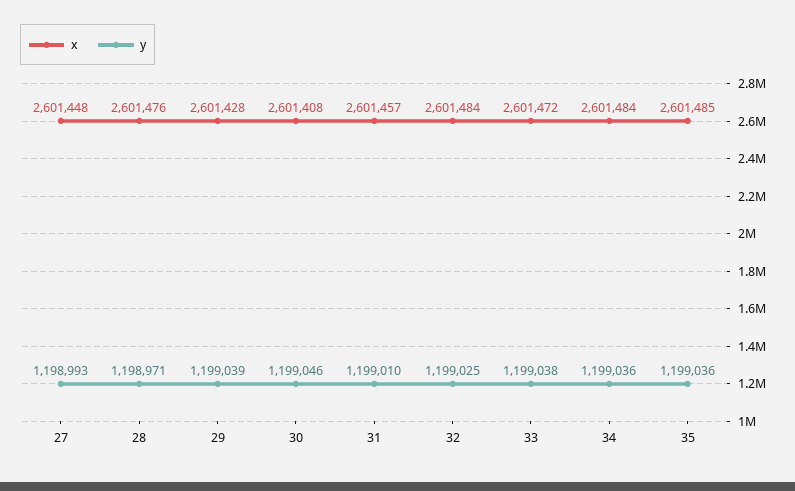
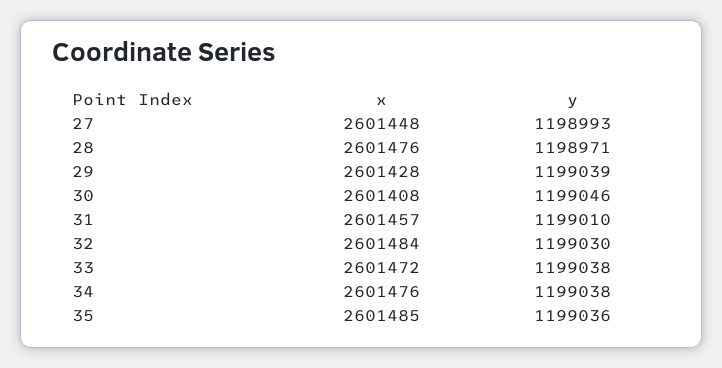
  {
    "x": {
      "27": 2601448,
      "28": 2601476,
      "29": 2601428,
      "30": 2601408,
      "31": 2601457,
      "32": 2601484,
      "33": 2601472,
-     "34": 2601484,
+     "34": 2601476,
      "35": 2601485
    },
    "y": {
      "27": 1198993,
      "28": 1198971,
      "29": 1199039,
      "30": 1199046,
      "31": 1199010,
-     "32": 1199025,
+     "32": 1199030,
      "33": 1199038,
-     "34": 1199036,
+     "34": 1199038,
      "35": 1199036
    }
  }

